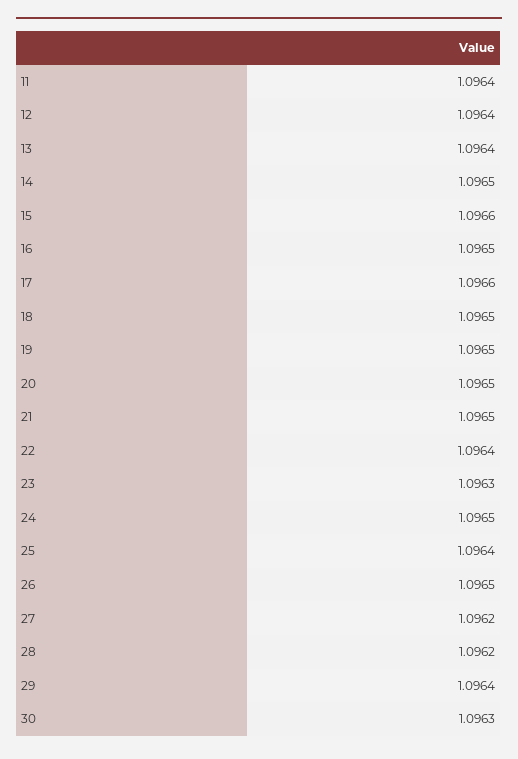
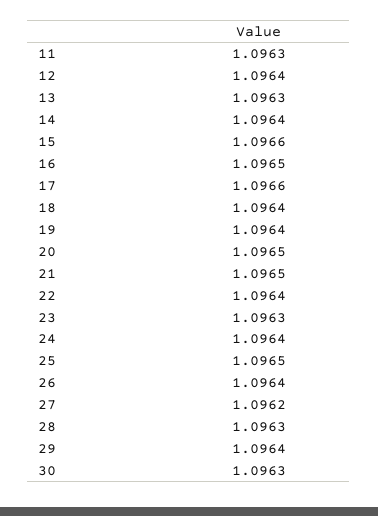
  {
-   "11": 1.0964,
+   "11": 1.0963,
    "12": 1.0964,
-   "13": 1.0964,
+   "13": 1.0963,
-   "14": 1.0965,
+   "14": 1.0964,
    "15": 1.0966,
    "16": 1.0965,
    "17": 1.0966,
-   "18": 1.0965,
+   "18": 1.0964,
-   "19": 1.0965,
+   "19": 1.0964,
    "20": 1.0965,
    "21": 1.0965,
    "22": 1.0964,
    "23": 1.0963,
-   "24": 1.0965,
+   "24": 1.0964,
-   "25": 1.0964,
+   "25": 1.0965,
-   "26": 1.0965,
+   "26": 1.0964,
    "27": 1.0962,
-   "28": 1.0962,
+   "28": 1.0963,
    "29": 1.0964,
    "30": 1.0963
  }

